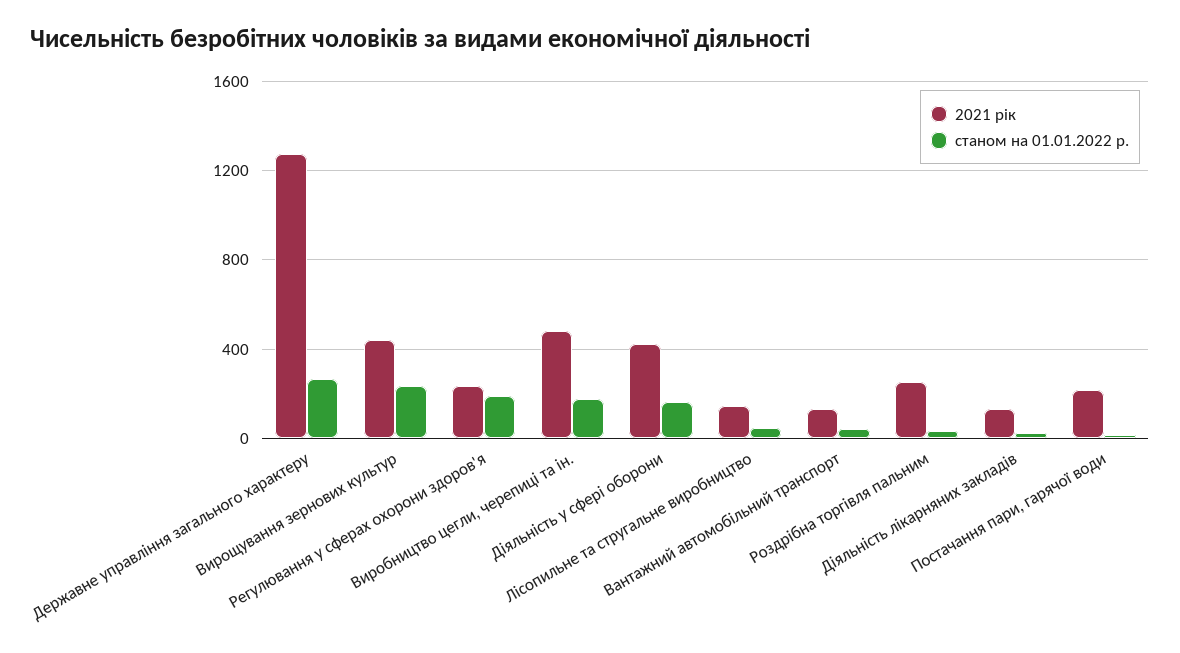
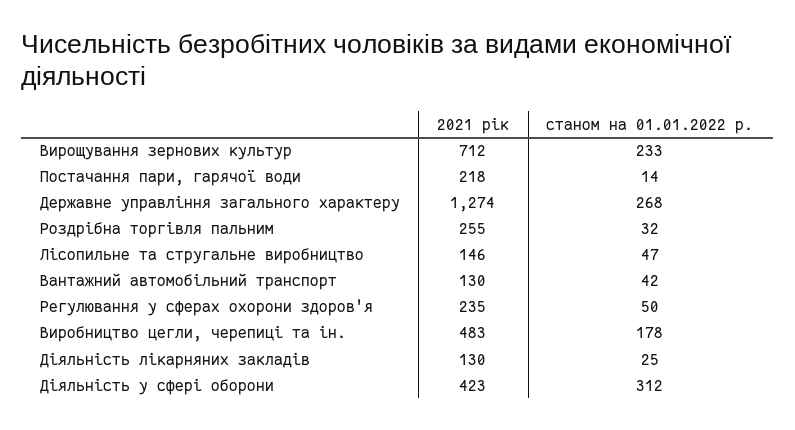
  {
    "2021 рік": {
      "Державне управління загального характеру": 1274,
-     "Вирощування зернових культур": 450,
+     "Вирощування зернових культур": 712,
      "Регулювання у сферах охорони здоров'я": 235,
      "Виробництво цегли, черепиці та ін.": 483,
      "Діяльність у сфері оборони": 423,
      "Лісопильне та стругальне виробництво": 146,
      "Вантажний автомобільний транспорт": 130,
      "Роздрібна торгівля пальним": 255,
      "Діяльність лікарняних закладів": 130,
      "Постачання пари, гарячої води": 218
    },
    "станом на 01.01.2022 р.": {
      "Державне управління загального характеру": 268,
      "Вирощування зернових культур": 233,
-     "Регулювання у сферах охорони здоров'я": 200,
+     "Регулювання у сферах охорони здоров'я": 50,
      "Виробництво цегли, черепиці та ін.": 178,
-     "Діяльність у сфері оборони": 150,
+     "Діяльність у сфері оборони": 312,
      "Лісопильне та стругальне виробництво": 47,
      "Вантажний автомобільний транспорт": 42,
      "Роздрібна торгівля пальним": 32,
      "Діяльність лікарняних закладів": 25,
      "Постачання пари, гарячої води": 14
    }
  }

